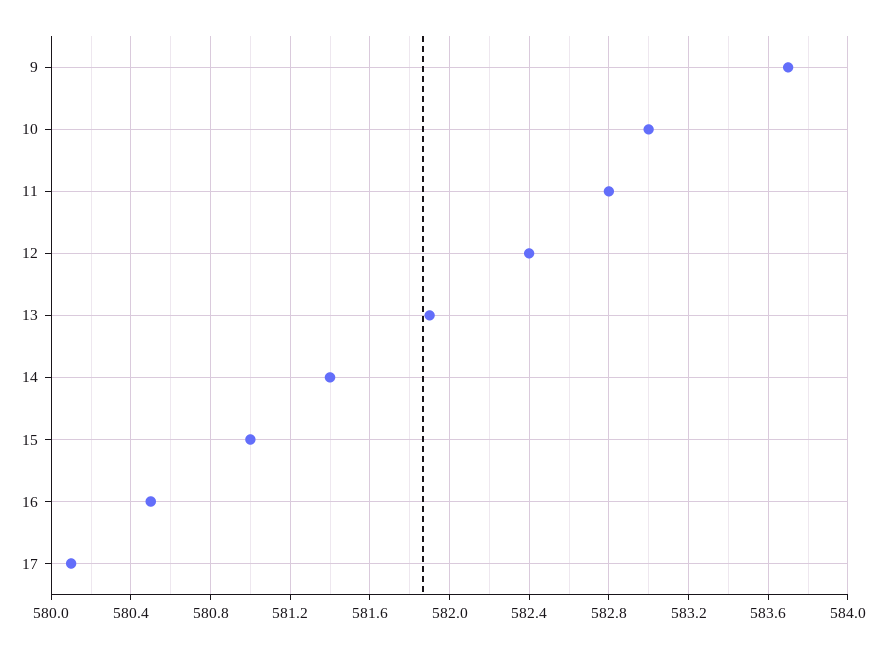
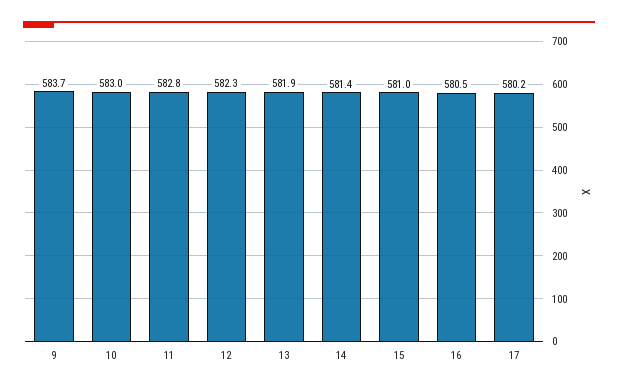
  {
    "9": 583.7,
    "10": 583,
    "11": 582.8,
-   "12": 582.4,
+   "12": 582.3,
    "13": 581.9,
    "14": 581.4,
    "15": 581,
    "16": 580.5,
-   "17": 580.1
+   "17": 580.2
  }

